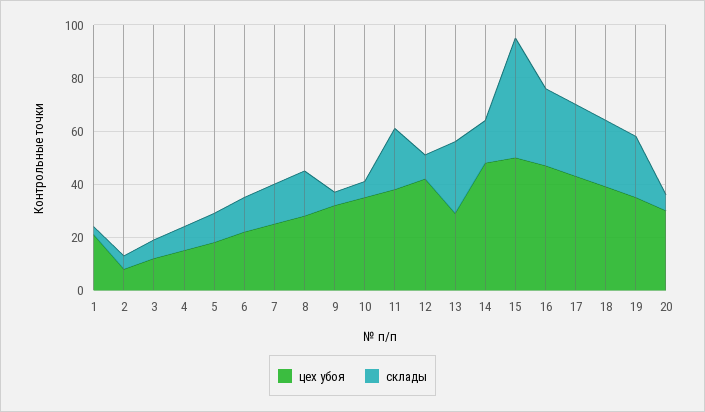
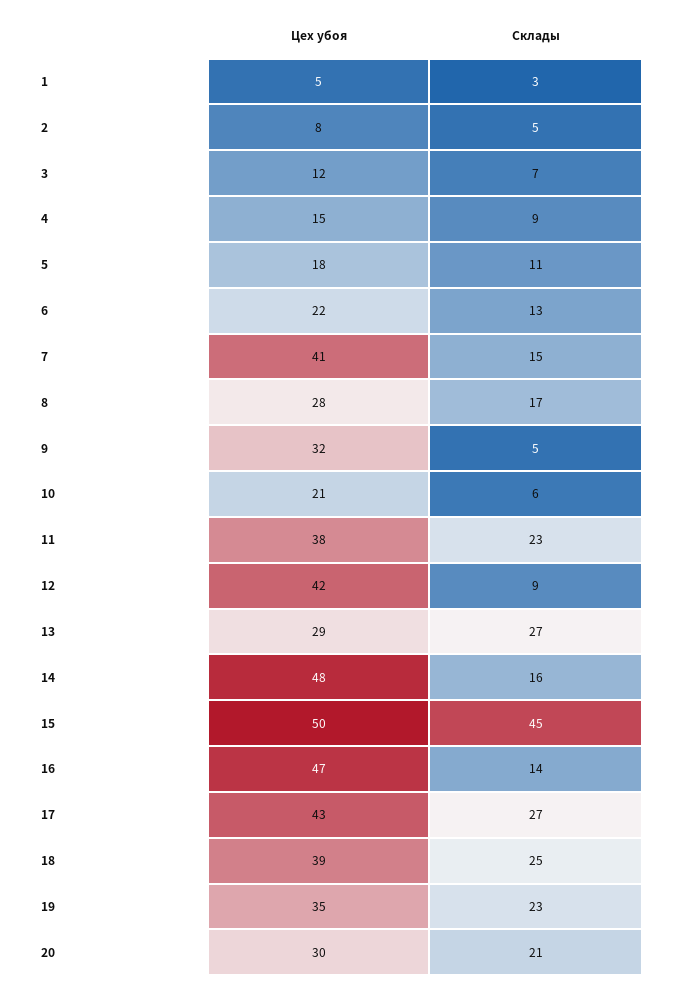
  {
    "цех убоя": {
-     "1": 20,
+     "1": 5,
      "2": 8,
      "3": 12,
      "4": 15,
      "5": 18,
      "6": 22,
-     "7": 25,
+     "7": 41,
      "8": 28,
      "9": 32,
-     "10": 35,
+     "10": 21,
      "11": 38,
      "12": 42,
      "13": 29,
      "14": 48,
      "15": 50,
      "16": 47,
      "17": 43,
      "18": 39,
      "19": 35,
      "20": 30
    },
    "склады": {
      "1": 3,
      "2": 5,
      "3": 7,
      "4": 9,
      "5": 11,
      "6": 13,
      "7": 15,
      "8": 17,
      "9": 5,
      "10": 6,
      "11": 23,
      "12": 9,
      "13": 27,
      "14": 16,
      "15": 45,
-     "16": 30,
+     "16": 14,
      "17": 27,
      "18": 25,
      "19": 23,
-     "20": 5
+     "20": 21
    }
  }

